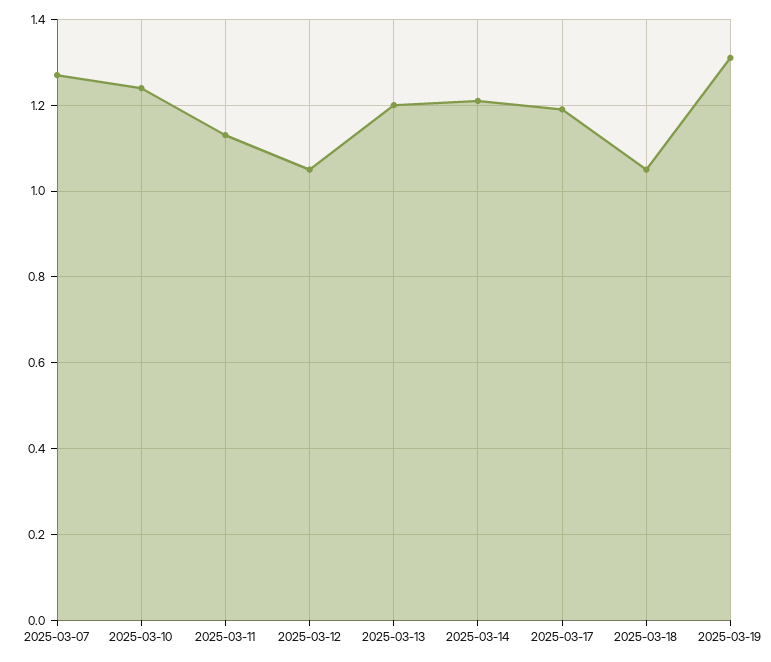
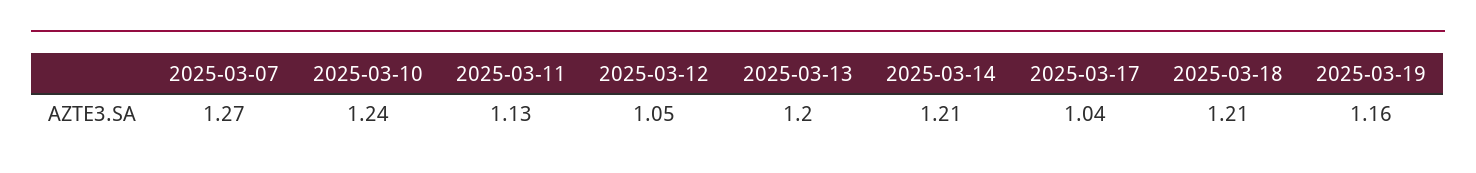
  {
    "2025-03-07": 1.27,
    "2025-03-10": 1.24,
    "2025-03-11": 1.13,
    "2025-03-12": 1.05,
    "2025-03-13": 1.2,
    "2025-03-14": 1.21,
-   "2025-03-17": 1.2,
+   "2025-03-17": 1.04,
-   "2025-03-18": 1.05,
+   "2025-03-18": 1.21,
-   "2025-03-19": 1.3
+   "2025-03-19": 1.16
  }

